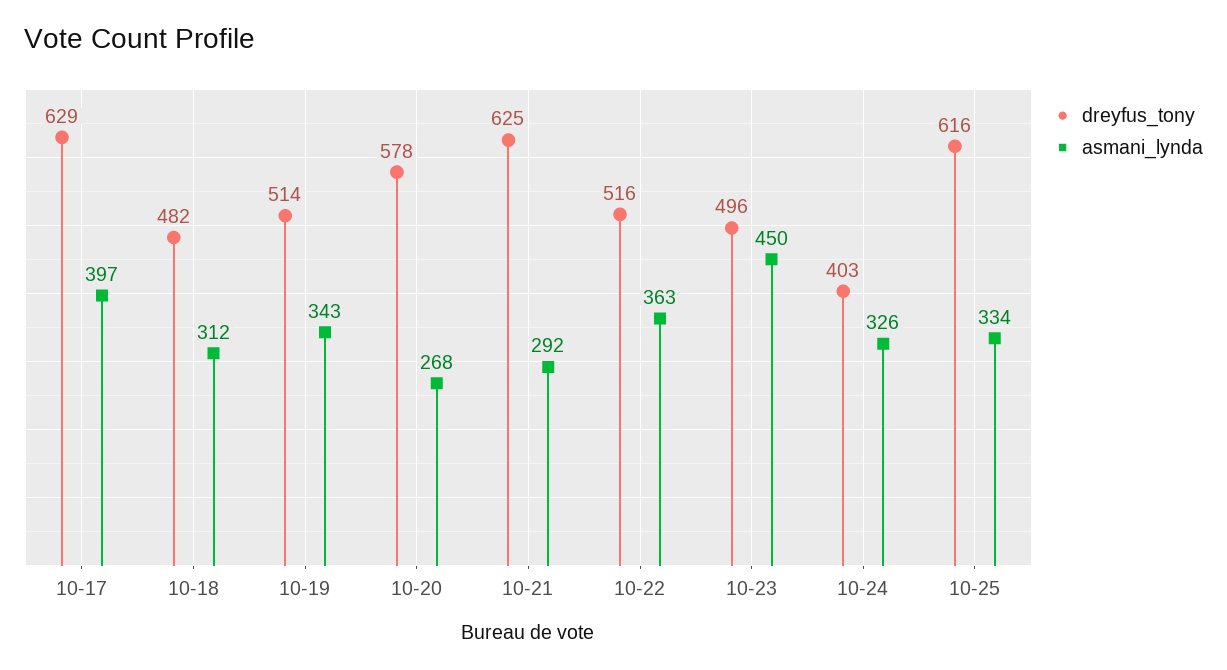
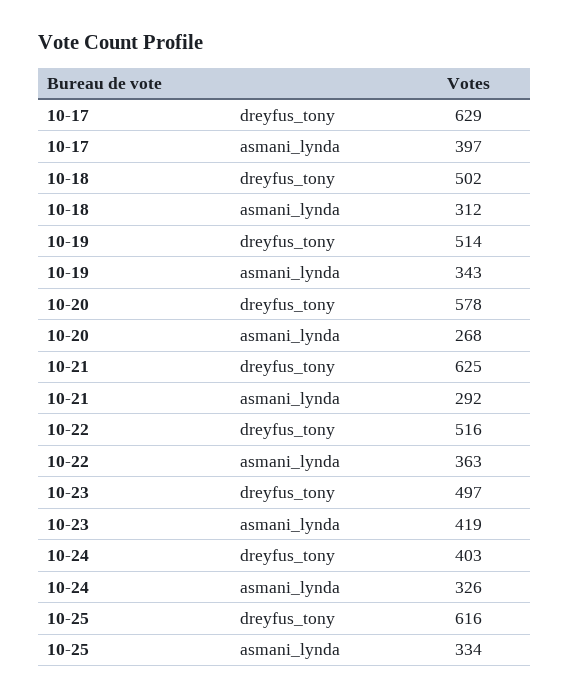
  {
    "dreyfus_tony": {
      "10-17": 629,
-     "10-18": 482,
+     "10-18": 502,
      "10-19": 514,
      "10-20": 578,
      "10-21": 625,
      "10-22": 516,
-     "10-23": 496,
+     "10-23": 497,
      "10-24": 403,
      "10-25": 616
    },
    "asmani_lynda": {
      "10-17": 397,
      "10-18": 312,
      "10-19": 343,
      "10-20": 268,
      "10-21": 292,
      "10-22": 363,
-     "10-23": 450,
+     "10-23": 419,
      "10-24": 326,
      "10-25": 334
    }
  }

